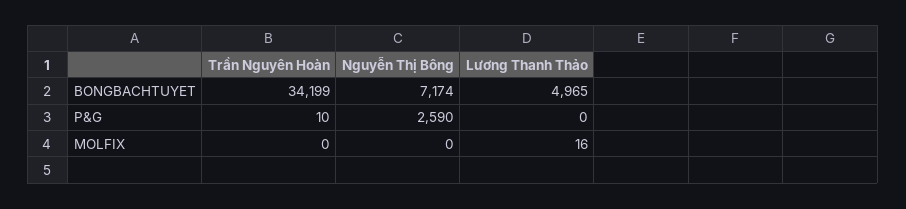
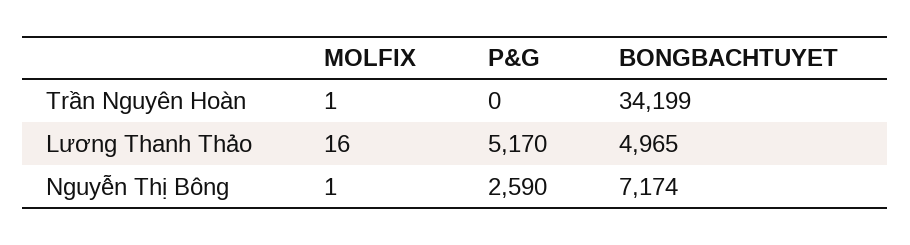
  {
    "Trần Nguyên Hoàn": {
      "BONGBACHTUYET": 34199,
-     "P&G": 10,
+     "P&G": 0,
-     "MOLFIX": 0
+     "MOLFIX": 1
    },
    "Nguyễn Thị Bông": {
      "BONGBACHTUYET": 7174,
      "P&G": 2590,
-     "MOLFIX": 0
+     "MOLFIX": 1
    },
    "Lương Thanh Thảo": {
      "BONGBACHTUYET": 4965,
-     "P&G": 0,
+     "P&G": 5170,
      "MOLFIX": 16
    }
  }

